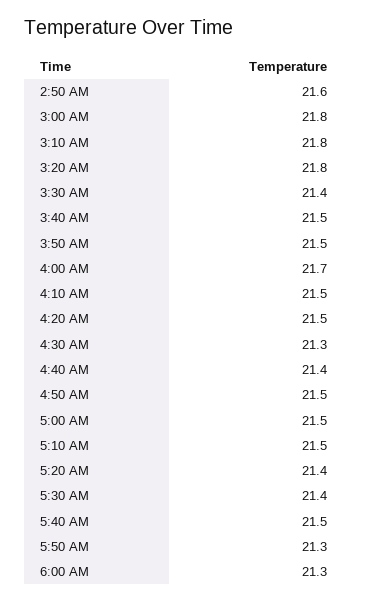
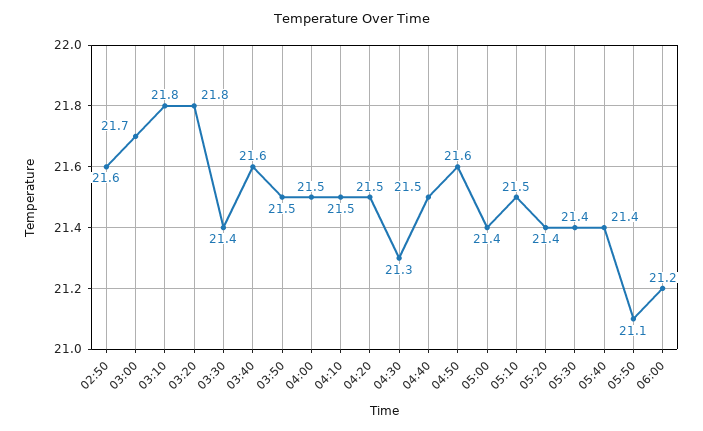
  {
    "2:50 AM": 21.6,
-   "3:00 AM": 21.8,
+   "3:00 AM": 21.7,
    "3:10 AM": 21.8,
    "3:20 AM": 21.8,
    "3:30 AM": 21.4,
-   "3:40 AM": 21.5,
+   "3:40 AM": 21.6,
    "3:50 AM": 21.5,
-   "4:00 AM": 21.7,
+   "4:00 AM": 21.5,
    "4:10 AM": 21.5,
    "4:20 AM": 21.5,
    "4:30 AM": 21.3,
-   "4:40 AM": 21.4,
+   "4:40 AM": 21.5,
-   "4:50 AM": 21.5,
+   "4:50 AM": 21.6,
-   "5:00 AM": 21.5,
+   "5:00 AM": 21.4,
    "5:10 AM": 21.5,
    "5:20 AM": 21.4,
    "5:30 AM": 21.4,
-   "5:40 AM": 21.5,
+   "5:40 AM": 21.4,
-   "5:50 AM": 21.3,
+   "5:50 AM": 21.1,
-   "6:00 AM": 21.3
+   "6:00 AM": 21.2
  }

